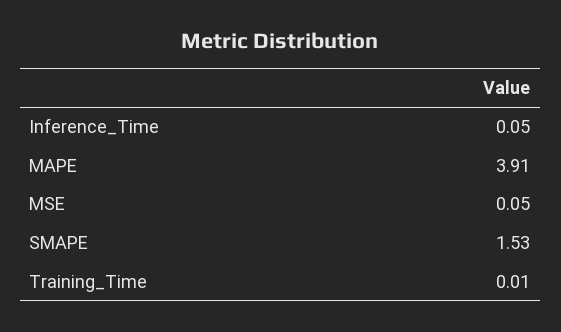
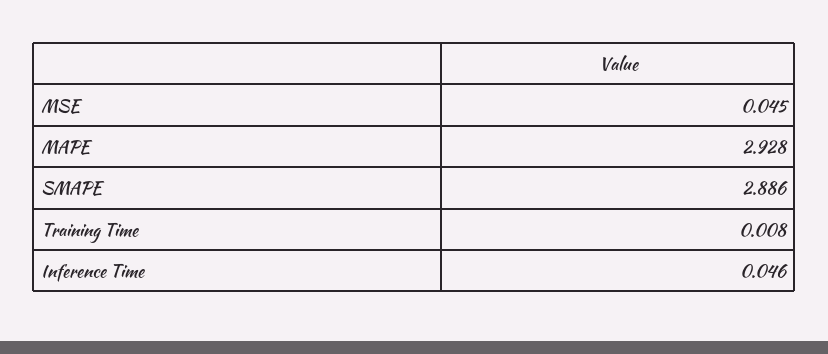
  {
    "Inference_Time": 0.046,
-   "MAPE": 3.91,
+   "MAPE": 2.928,
    "MSE": 0.045,
-   "SMAPE": 1.53,
+   "SMAPE": 2.886,
    "Training_Time": 0.008
  }

